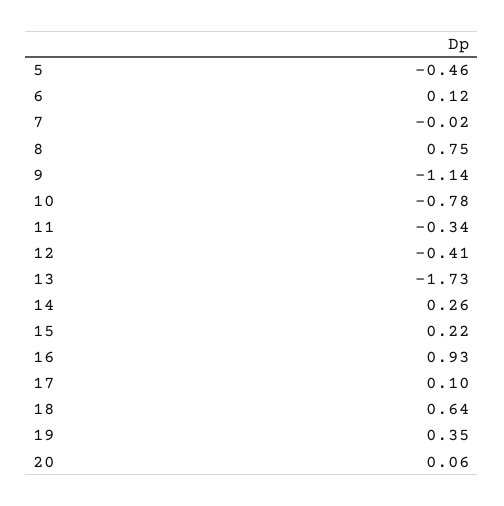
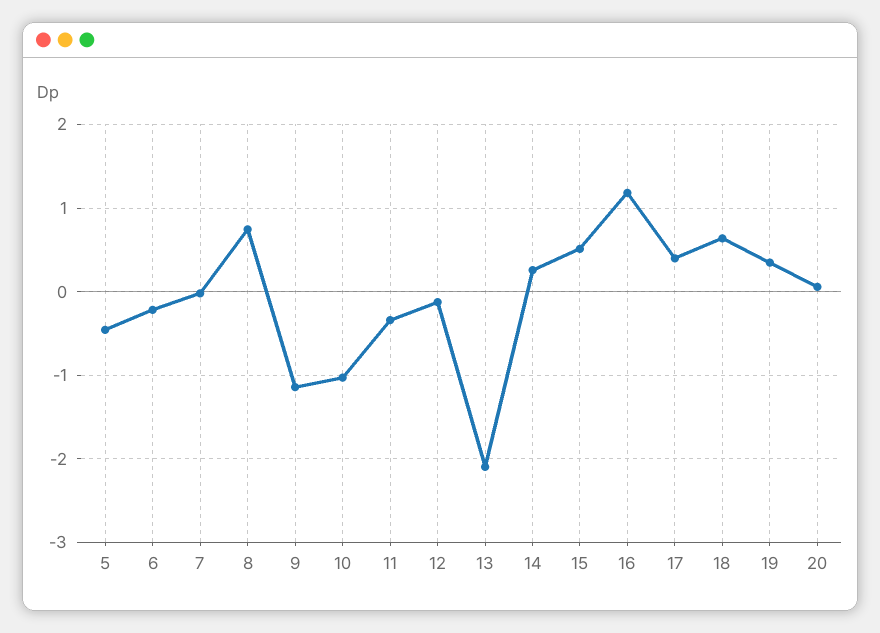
  {
    "5": -0.46,
-   "6": 0.12,
+   "6": -0.2,
    "7": -0.02,
    "8": 0.75,
    "9": -1.14,
-   "10": -0.78,
+   "10": -1,
    "11": -0.34,
-   "12": -0.41,
+   "12": -0.1,
-   "13": -1.73,
+   "13": -2.1,
    "14": 0.26,
-   "15": 0.22,
+   "15": 0.5,
-   "16": 0.93,
+   "16": 1.2,
-   "17": 0.1,
+   "17": 0.4,
    "18": 0.64,
    "19": 0.35,
    "20": 0.06
  }

